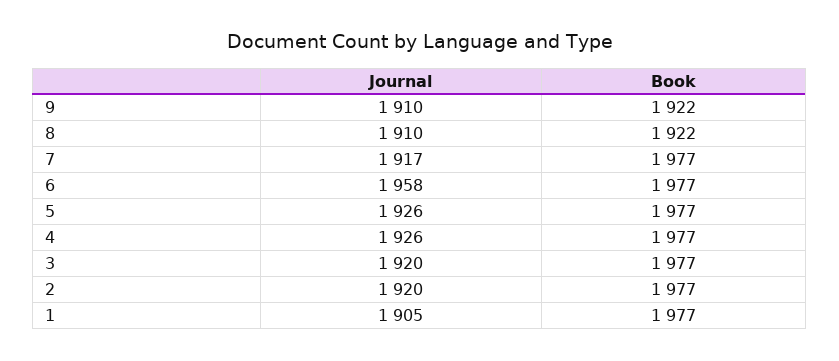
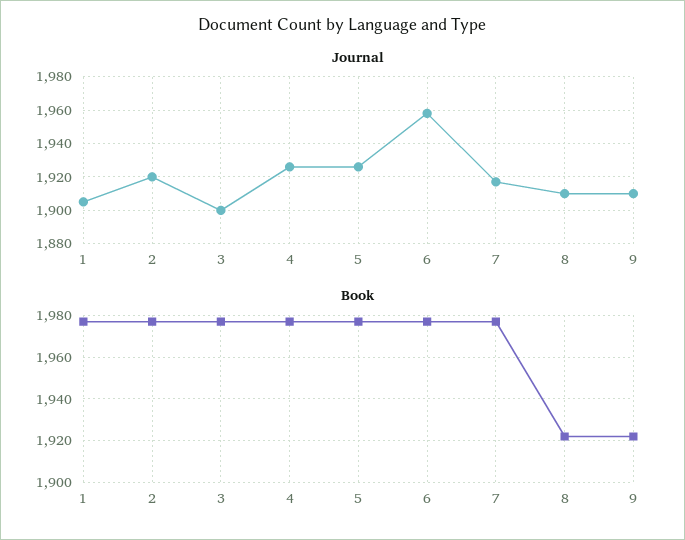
  {
    "Journal": {
      "9": 1910,
      "8": 1910,
      "7": 1917,
      "6": 1958,
      "5": 1926,
      "4": 1926,
-     "3": 1920,
+     "3": 1900,
      "2": 1920,
      "1": 1905
    },
    "Book": {
      "9": 1922,
      "8": 1922,
      "7": 1977,
      "6": 1977,
      "5": 1977,
      "4": 1977,
      "3": 1977,
      "2": 1977,
      "1": 1977
    }
  }

